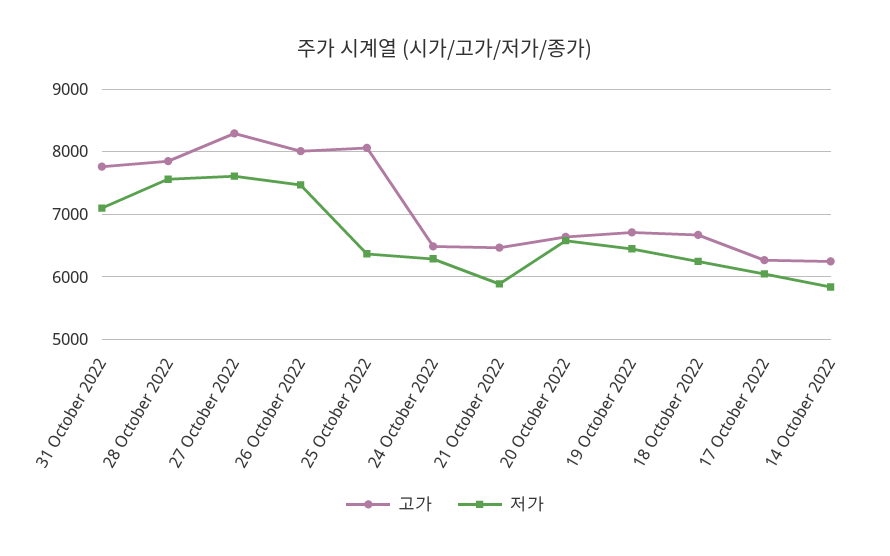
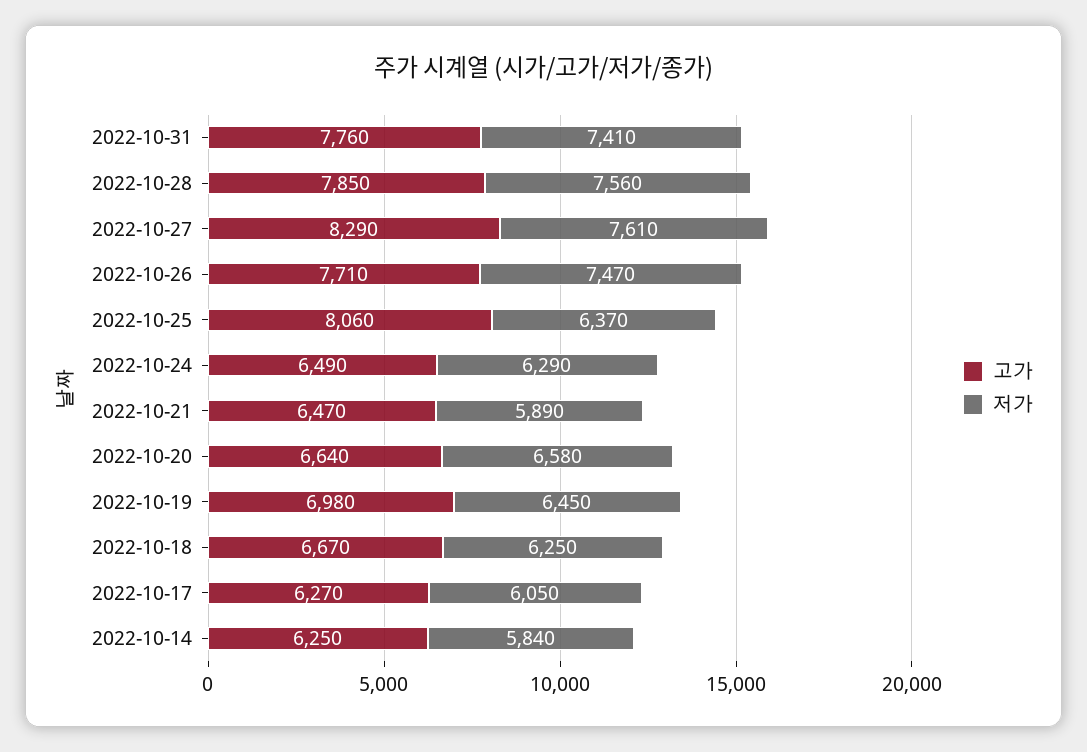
  {
    "고가": {
      "31 October 2022": 7760,
      "28 October 2022": 7850,
      "27 October 2022": 8290,
-     "26 October 2022": 8000,
+     "26 October 2022": 7710,
      "25 October 2022": 8060,
      "24 October 2022": 6490,
      "21 October 2022": 6470,
      "20 October 2022": 6640,
-     "19 October 2022": 6700,
+     "19 October 2022": 6980,
      "18 October 2022": 6670,
      "17 October 2022": 6270,
      "14 October 2022": 6250
    },
    "저가": {
-     "31 October 2022": 7100,
+     "31 October 2022": 7410,
      "28 October 2022": 7560,
      "27 October 2022": 7610,
      "26 October 2022": 7470,
      "25 October 2022": 6370,
      "24 October 2022": 6290,
      "21 October 2022": 5890,
      "20 October 2022": 6580,
      "19 October 2022": 6450,
      "18 October 2022": 6250,
      "17 October 2022": 6050,
      "14 October 2022": 5840
    }
  }

